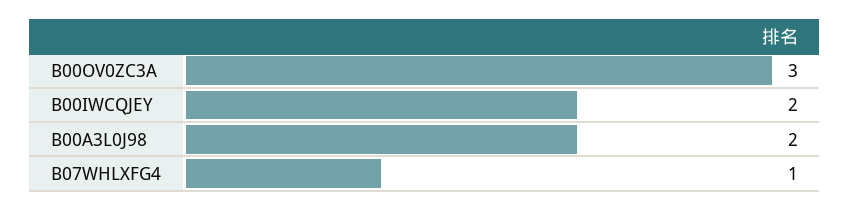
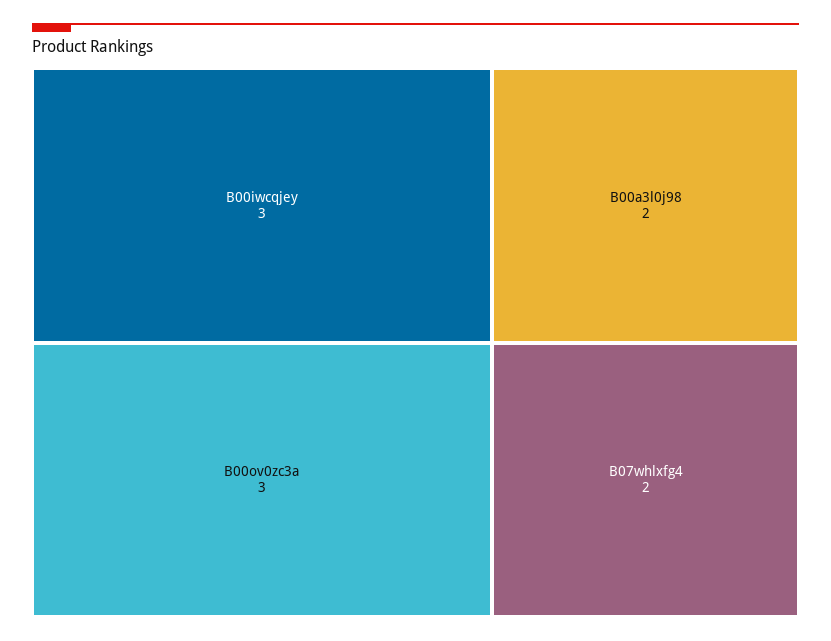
  {
    "B00OV0ZC3A": 3,
-   "B00IWCQJEY": 2,
+   "B00IWCQJEY": 3,
    "B00A3L0J98": 2,
-   "B07WHLXFG4": 1
+   "B07WHLXFG4": 2
  }

